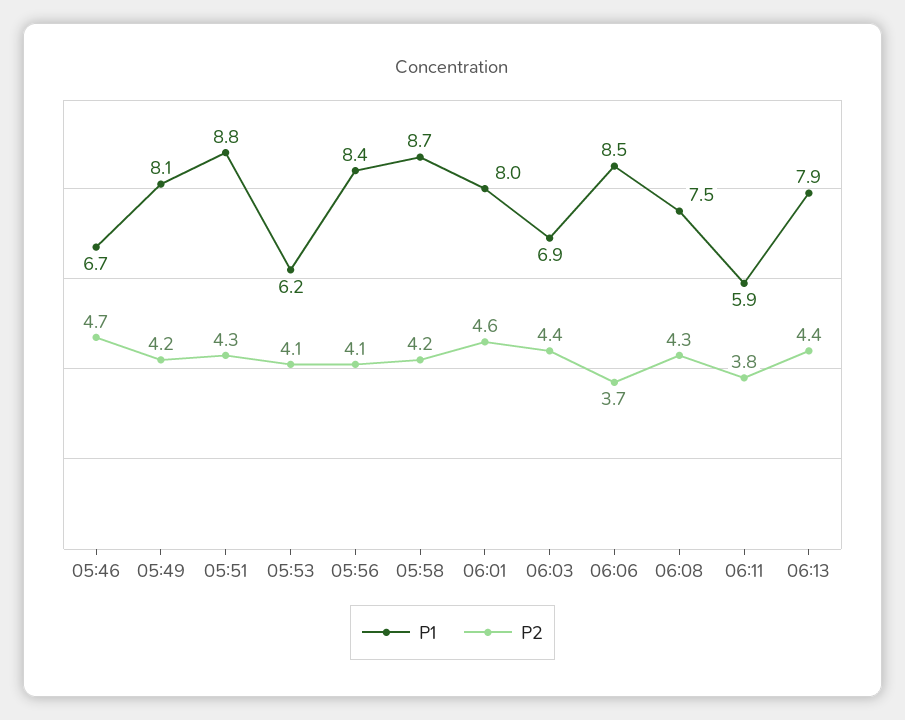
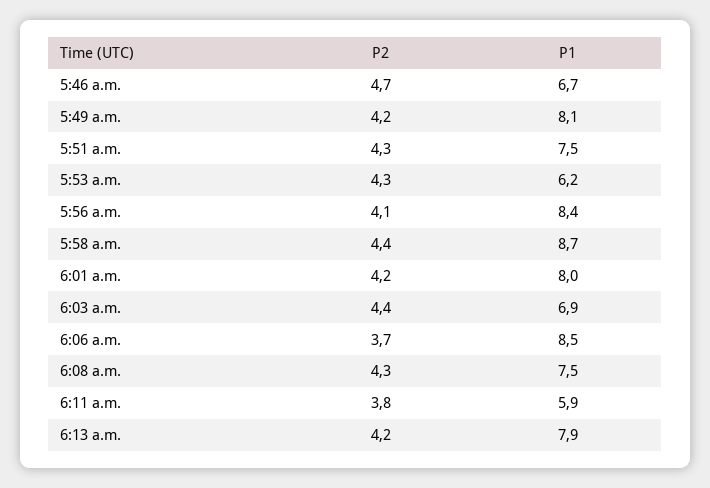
  {
    "P1": {
      "05:46": 6.7,
      "05:49": 8.1,
-     "05:51": 8.8,
+     "05:51": 7.5,
      "05:53": 6.2,
      "05:56": 8.4,
      "05:58": 8.7,
      "06:01": 8,
      "06:03": 6.9,
      "06:06": 8.5,
      "06:08": 7.5,
      "06:11": 5.9,
      "06:13": 7.9
    },
    "P2": {
      "05:46": 4.7,
      "05:49": 4.2,
      "05:51": 4.3,
-     "05:53": 4.1,
+     "05:53": 4.3,
      "05:56": 4.1,
-     "05:58": 4.2,
+     "05:58": 4.4,
-     "06:01": 4.6,
+     "06:01": 4.2,
      "06:03": 4.4,
      "06:06": 3.7,
      "06:08": 4.3,
      "06:11": 3.8,
-     "06:13": 4.4
+     "06:13": 4.2
    }
  }

